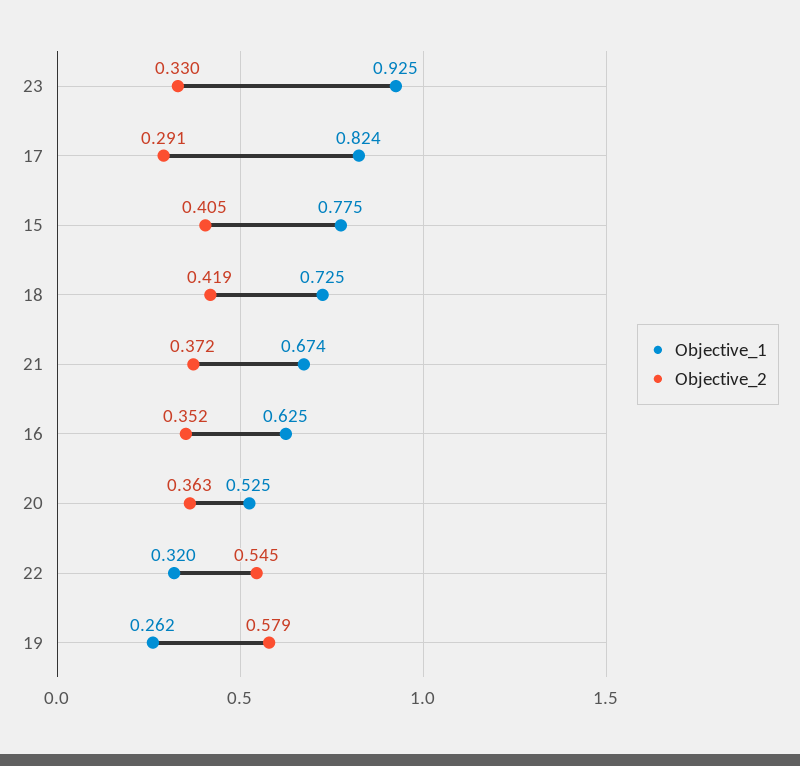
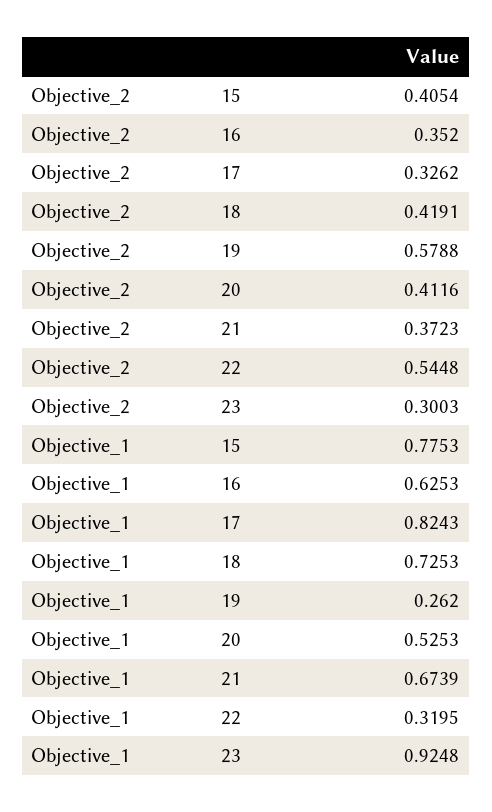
  {
    "Objective_1": {
      "23": 0.9248,
      "17": 0.8243,
      "15": 0.7753,
      "18": 0.7253,
      "21": 0.6739,
      "16": 0.6253,
      "20": 0.5253,
      "22": 0.3195,
      "19": 0.262
    },
    "Objective_2": {
-     "23": 0.33,
+     "23": 0.3003,
-     "17": 0.291,
+     "17": 0.3262,
      "15": 0.4054,
      "18": 0.4191,
      "21": 0.3723,
      "16": 0.352,
-     "20": 0.363,
+     "20": 0.4116,
      "22": 0.5448,
      "19": 0.5788
    }
  }

